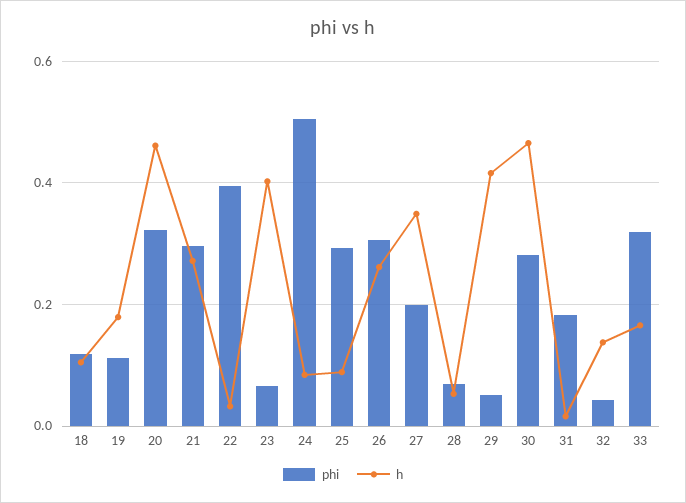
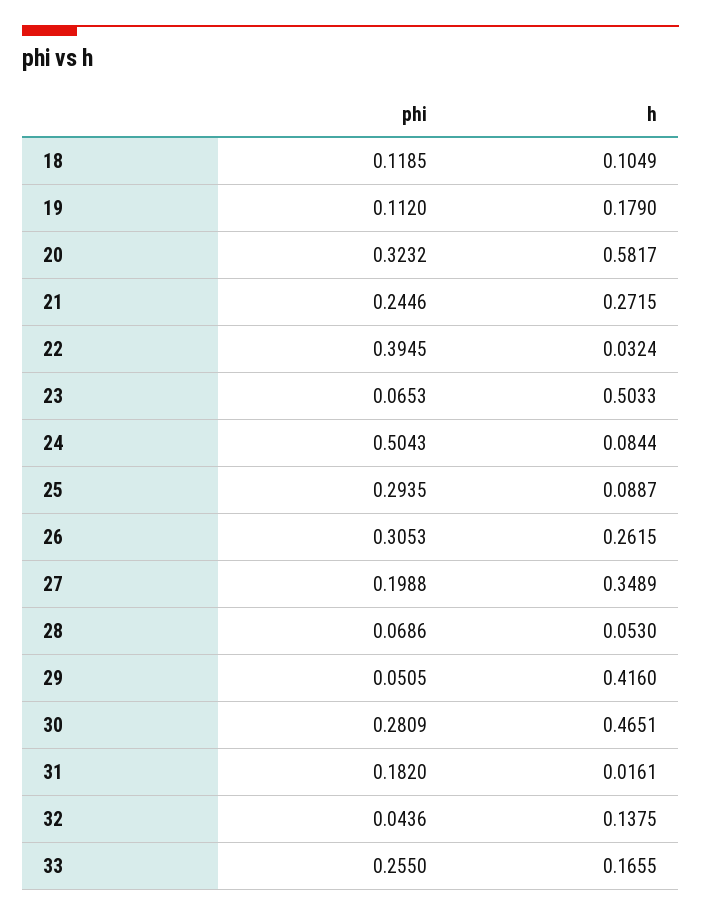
  {
    "phi": {
      "18": 0.1185,
      "19": 0.112,
      "20": 0.3232,
-     "21": 0.3,
+     "21": 0.2446,
      "22": 0.3945,
      "23": 0.0653,
      "24": 0.5043,
      "25": 0.2935,
      "26": 0.3053,
      "27": 0.1988,
      "28": 0.0686,
      "29": 0.0505,
      "30": 0.2809,
      "31": 0.182,
      "32": 0.0436,
-     "33": 0.32
+     "33": 0.255
    },
    "h": {
      "18": 0.1049,
      "19": 0.179,
-     "20": 0.46,
+     "20": 0.5817,
      "21": 0.2715,
      "22": 0.0324,
-     "23": 0.4,
+     "23": 0.5033,
      "24": 0.0844,
      "25": 0.0887,
      "26": 0.2615,
      "27": 0.3489,
      "28": 0.053,
      "29": 0.416,
      "30": 0.4651,
      "31": 0.0161,
      "32": 0.1375,
      "33": 0.1655
    }
  }

